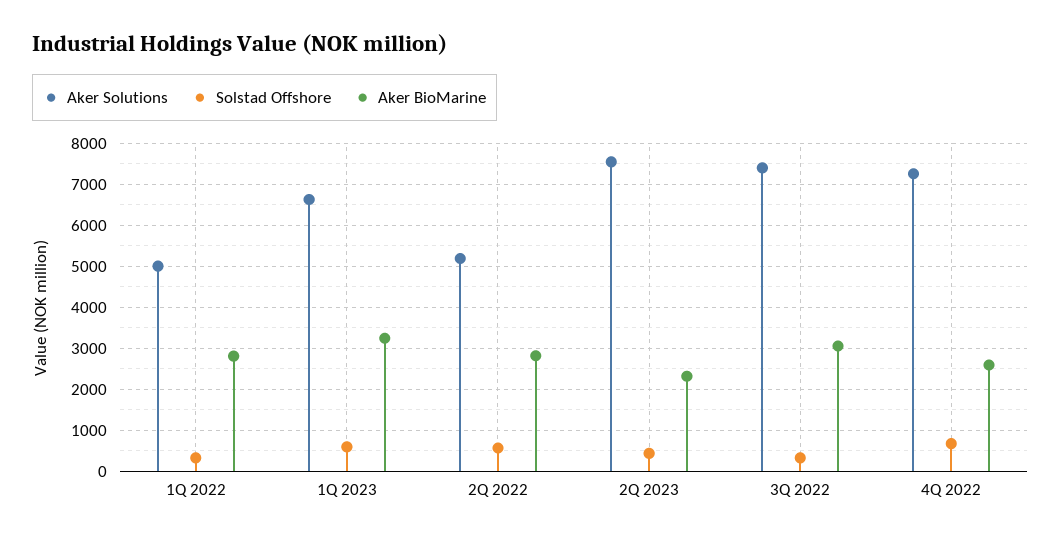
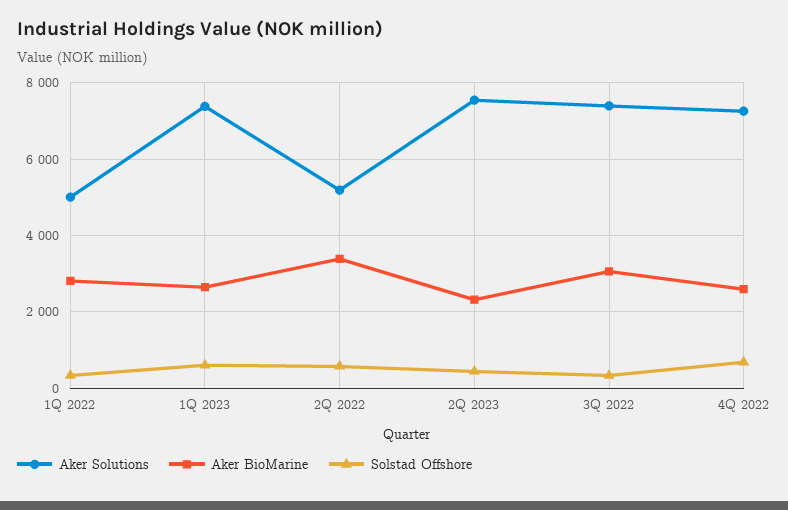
  {
    "Aker Solutions": {
      "1Q 2022": 5000,
-     "1Q 2023": 6600,
+     "1Q 2023": 7400,
      "2Q 2022": 5200,
      "2Q 2023": 7600,
      "3Q 2022": 7400,
      "4Q 2022": 7200
    },
    "Solstad Offshore": {
      "1Q 2022": 400,
      "1Q 2023": 600,
      "2Q 2022": 600,
      "2Q 2023": 400,
      "3Q 2022": 400,
      "4Q 2022": 600
    },
    "Aker BioMarine": {
      "1Q 2022": 2800,
-     "1Q 2023": 3200,
+     "1Q 2023": 2600,
-     "2Q 2022": 2800,
+     "2Q 2022": 3400,
      "2Q 2023": 2400,
      "3Q 2022": 3000,
      "4Q 2022": 2600
    }
  }

